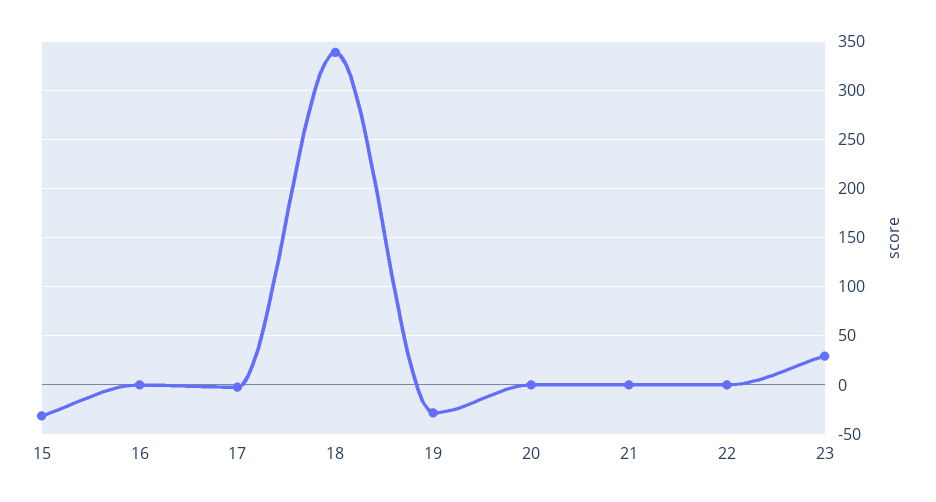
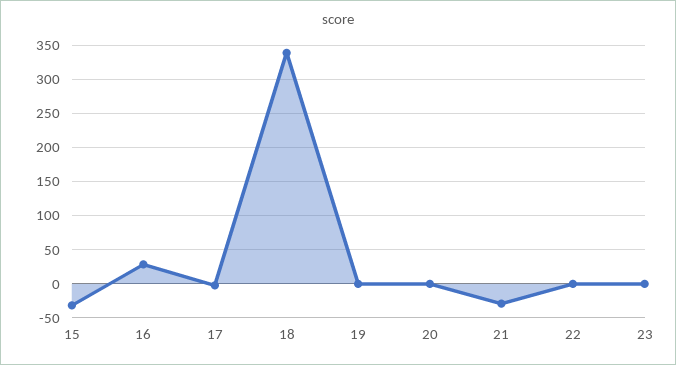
  {
    "15": -30,
-   "16": 0,
+   "16": 30,
    "17": 0,
    "18": 340,
-   "19": -30,
+   "19": 0,
    "20": 0,
-   "21": 0,
+   "21": -30,
    "22": 0,
-   "23": 30
+   "23": 0
  }

